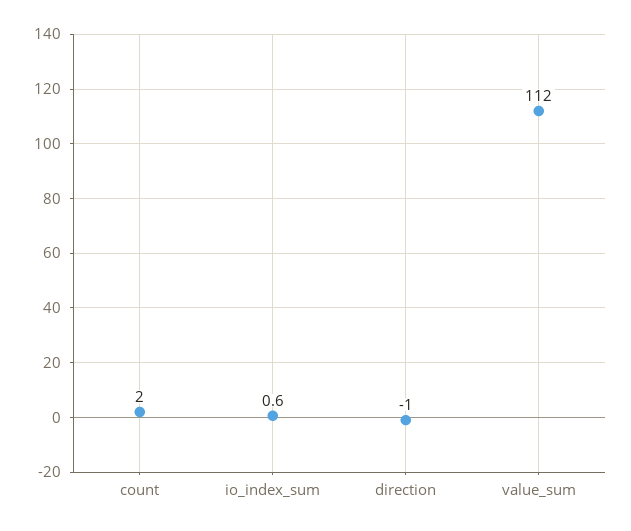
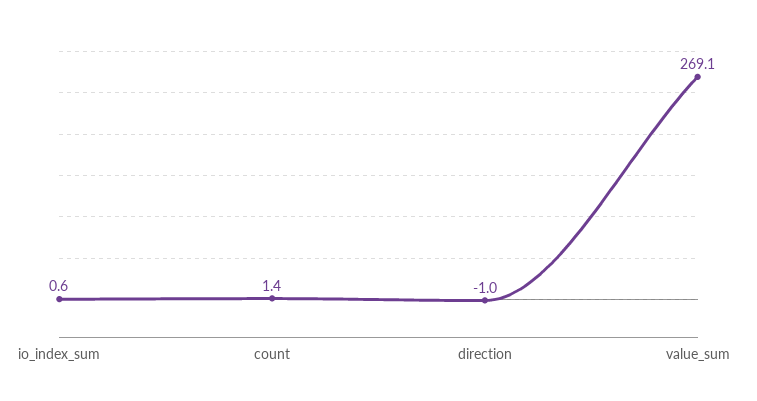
  {
-   "count": 2,
+   "count": 1.4,
    "io_index_sum": 0.6,
    "direction": -1,
-   "value_sum": 112
+   "value_sum": 269.1
  }

